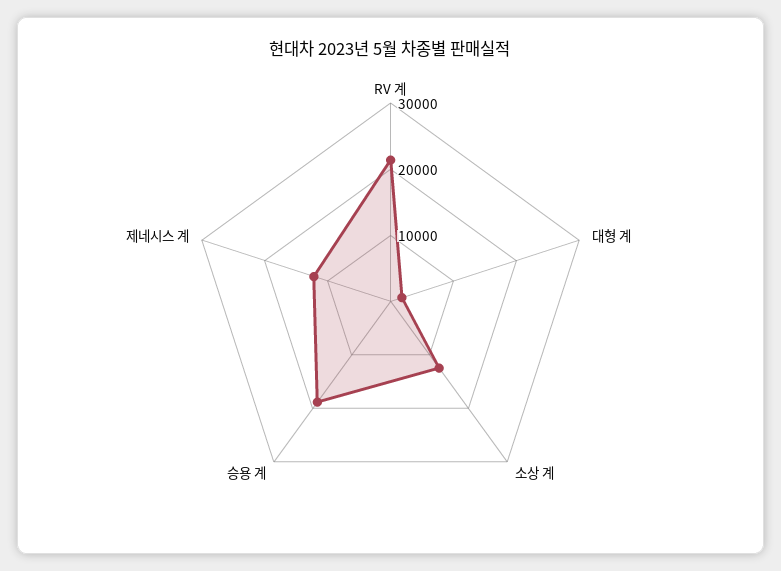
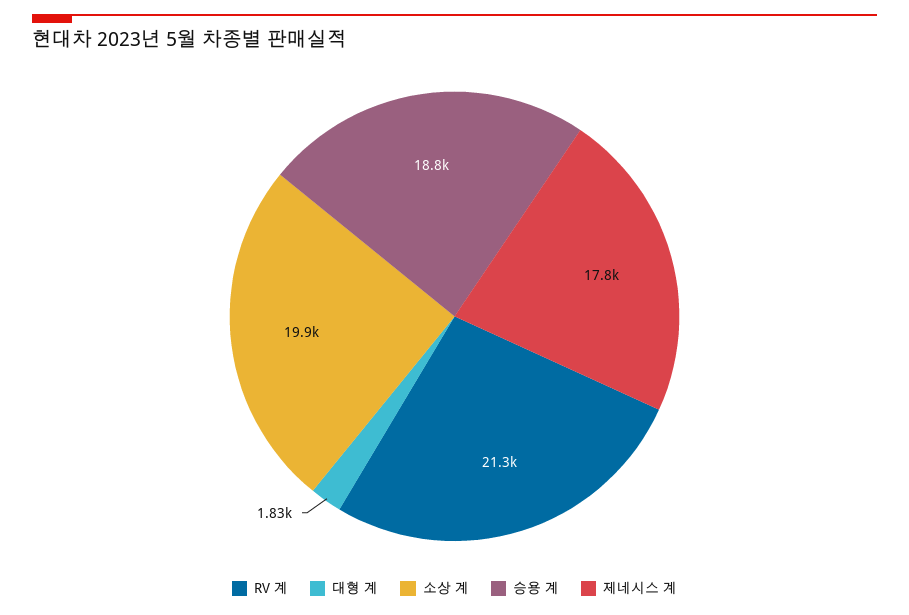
  {
    "RV 계": 21300,
    "대형 계": 1830,
-   "소상 계": 12000,
+   "소상 계": 19900,
    "승용 계": 18800,
-   "제네시스 계": 12000
+   "제네시스 계": 17800
  }

